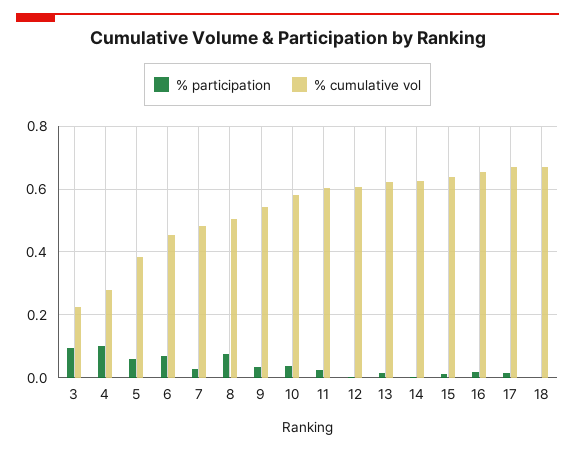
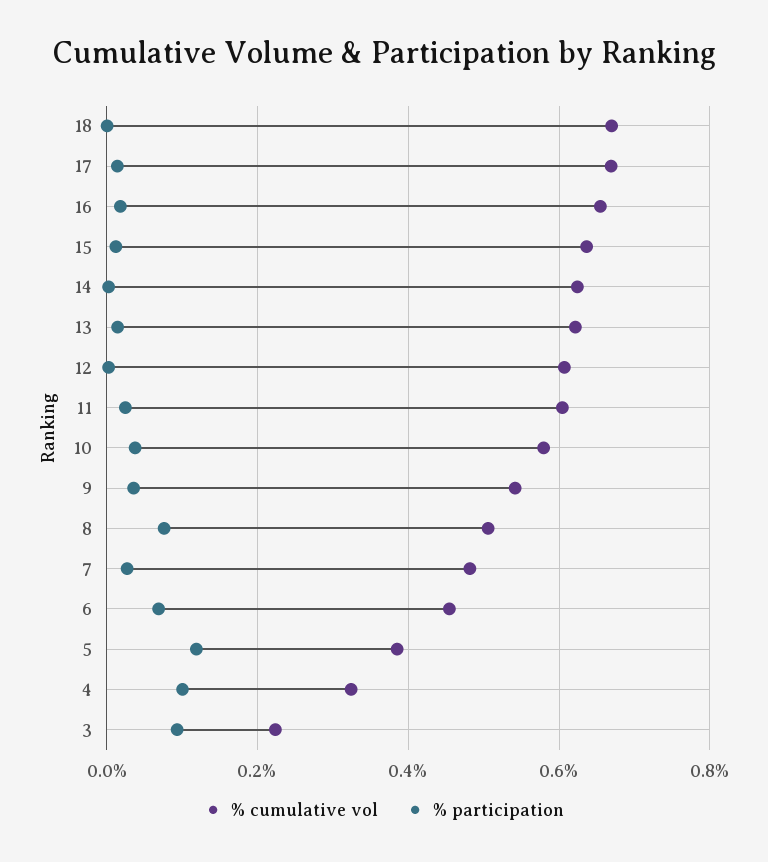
  {
    "% participation": {
      "3": 0.1,
      "4": 0.1,
-     "5": 0.06,
+     "5": 0.12,
      "6": 0.06,
      "7": 0.02,
      "8": 0.08,
      "9": 0.04,
      "10": 0.04,
      "11": 0.02,
      "12": 0,
      "13": 0.02,
      "14": 0,
      "15": 0.02,
      "16": 0.02,
      "17": 0.02,
      "18": 0
    },
    "% cumulative vol": {
      "3": 0.22,
-     "4": 0.28,
+     "4": 0.32,
      "5": 0.38,
      "6": 0.46,
      "7": 0.48,
      "8": 0.5,
      "9": 0.54,
      "10": 0.58,
      "11": 0.6,
      "12": 0.6,
      "13": 0.62,
      "14": 0.62,
      "15": 0.64,
      "16": 0.66,
      "17": 0.66,
      "18": 0.66
    }
  }

